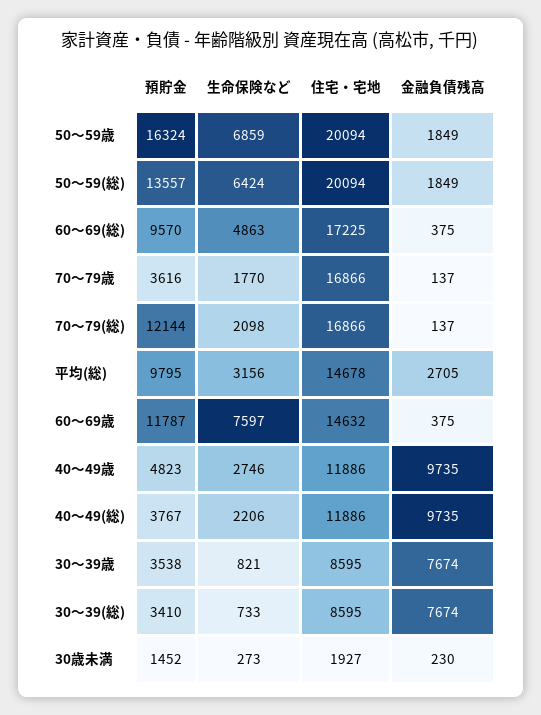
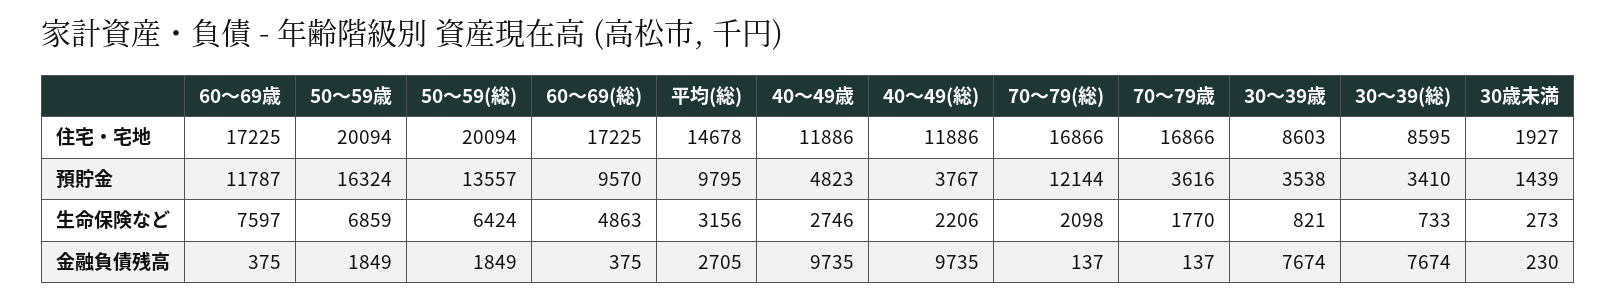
  {
    "預貯金": {
      "50〜59歳": 16324,
      "50〜59(総)": 13557,
      "60〜69(総)": 9570,
      "70〜79歳": 3616,
      "70〜79(総)": 12144,
      "平均(総)": 9795,
      "60〜69歳": 11787,
      "40〜49歳": 4823,
      "40〜49(総)": 3767,
      "30〜39歳": 3538,
      "30〜39(総)": 3410,
-     "30歳未満": 1452
+     "30歳未満": 1439
    },
    "生命保険など": {
      "50〜59歳": 6859,
      "50〜59(総)": 6424,
      "60〜69(総)": 4863,
      "70〜79歳": 1770,
      "70〜79(総)": 2098,
      "平均(総)": 3156,
      "60〜69歳": 7597,
      "40〜49歳": 2746,
      "40〜49(総)": 2206,
      "30〜39歳": 821,
      "30〜39(総)": 733,
      "30歳未満": 273
    },
    "住宅・宅地": {
      "50〜59歳": 20094,
      "50〜59(総)": 20094,
      "60〜69(総)": 17225,
      "70〜79歳": 16866,
      "70〜79(総)": 16866,
      "平均(総)": 14678,
-     "60〜69歳": 14632,
+     "60〜69歳": 17225,
      "40〜49歳": 11886,
      "40〜49(総)": 11886,
-     "30〜39歳": 8595,
+     "30〜39歳": 8603,
      "30〜39(総)": 8595,
      "30歳未満": 1927
    },
    "金融負債残高": {
      "50〜59歳": 1849,
      "50〜59(総)": 1849,
      "60〜69(総)": 375,
      "70〜79歳": 137,
      "70〜79(総)": 137,
      "平均(総)": 2705,
      "60〜69歳": 375,
      "40〜49歳": 9735,
      "40〜49(総)": 9735,
      "30〜39歳": 7674,
      "30〜39(総)": 7674,
      "30歳未満": 230
    }
  }

